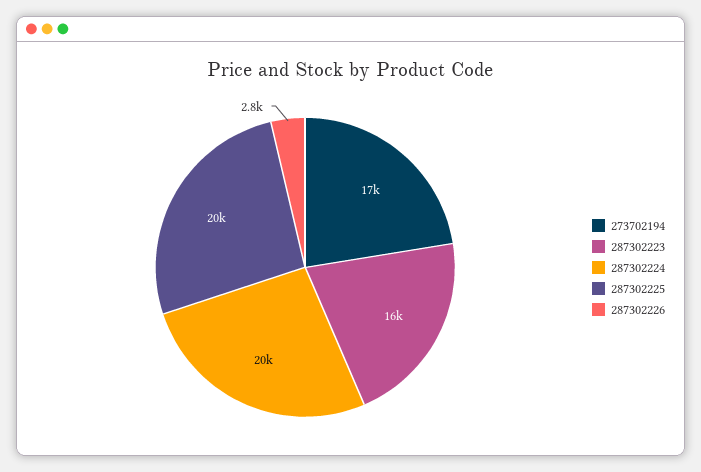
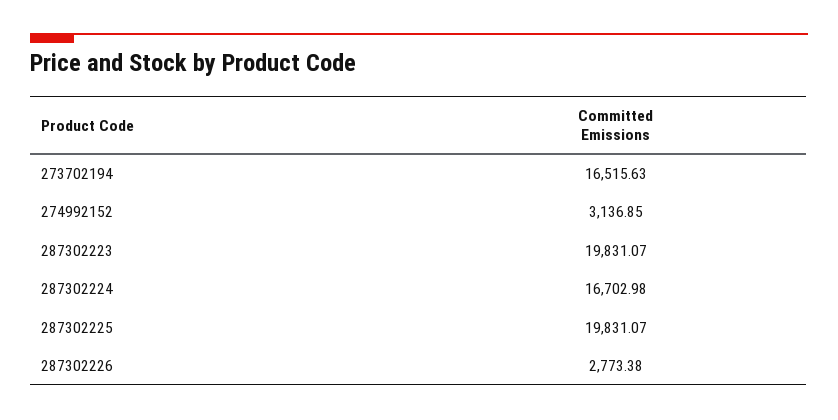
  {
    "273702194": 16515.63,
-   "287302223": 16000,
+   "287302223": 19831.07,
-   "287302224": 20000,
+   "287302224": 16702.98,
    "287302225": 19831.07,
-   "287302226": 2773.38
+   "287302226": 2773.38,
+   "274992152": 3136.85
  }

